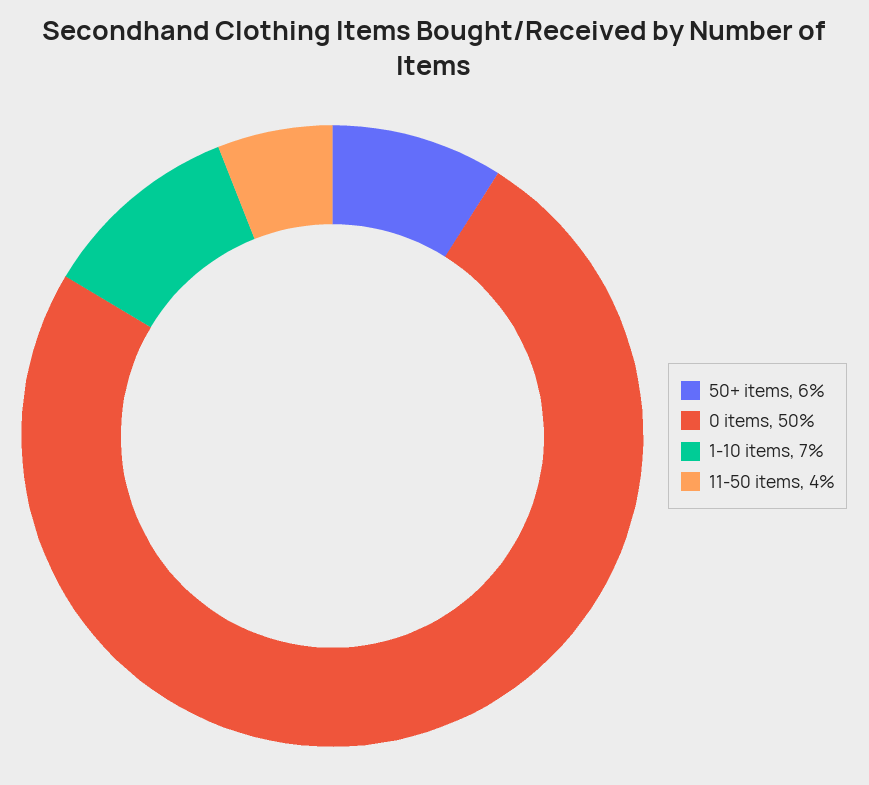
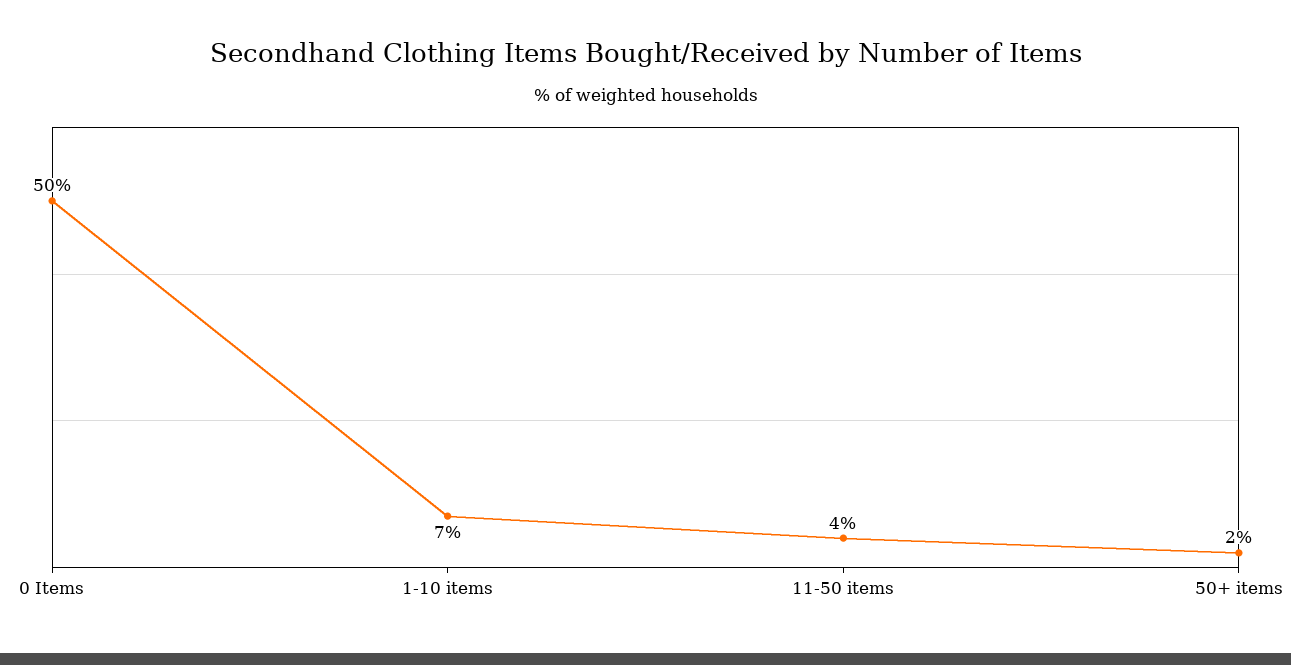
  {
-   "50+ items": 6,
+   "50+ items": 2,
    "0 items": 50,
    "1-10 items": 7,
    "11-50 items": 4
  }

